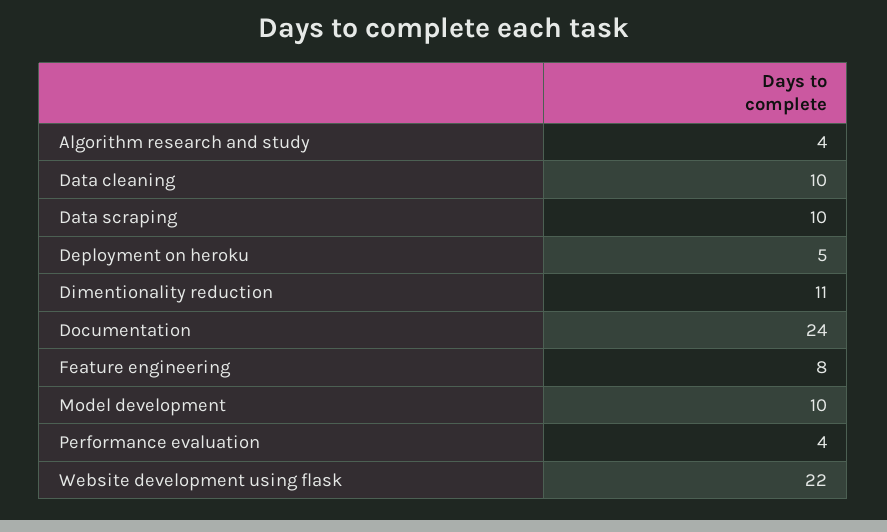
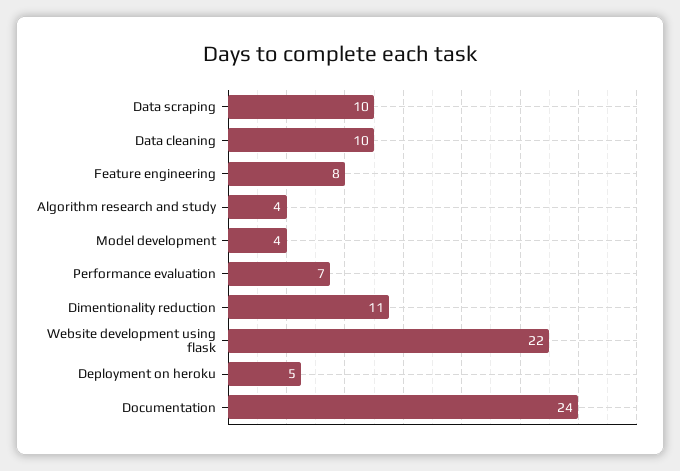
  {
    "Algorithm research and study": 4,
    "Data cleaning": 10,
    "Data scraping": 10,
    "Deployment on heroku": 5,
    "Dimentionality reduction": 11,
    "Documentation": 24,
    "Feature engineering": 8,
-   "Model development": 10,
+   "Model development": 4,
-   "Performance evaluation": 4,
+   "Performance evaluation": 7,
    "Website development using flask": 22
  }

